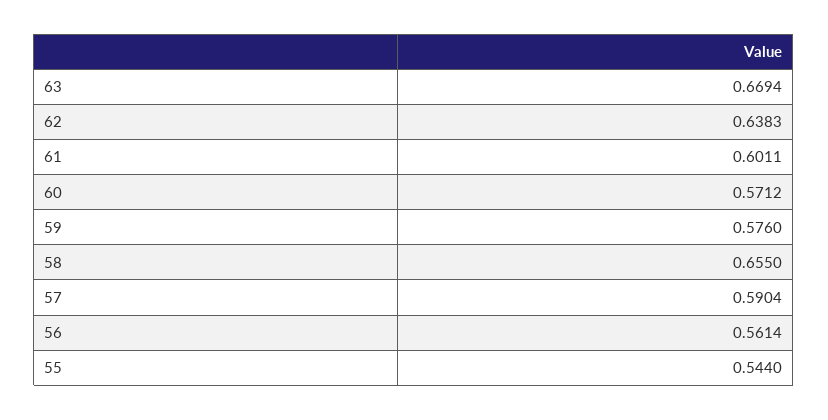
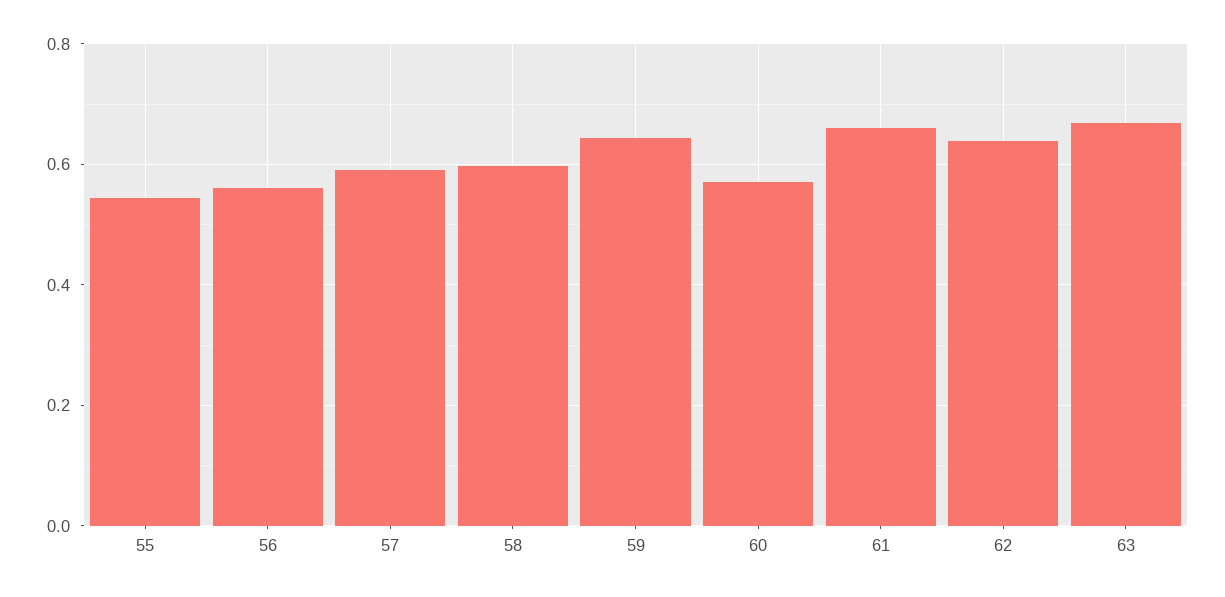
  {
    "63": 0.6694,
    "62": 0.6383,
-   "61": 0.6011,
+   "61": 0.66,
    "60": 0.5712,
-   "59": 0.576,
+   "59": 0.64,
-   "58": 0.655,
+   "58": 0.6,
    "57": 0.5904,
    "56": 0.5614,
    "55": 0.544
  }

